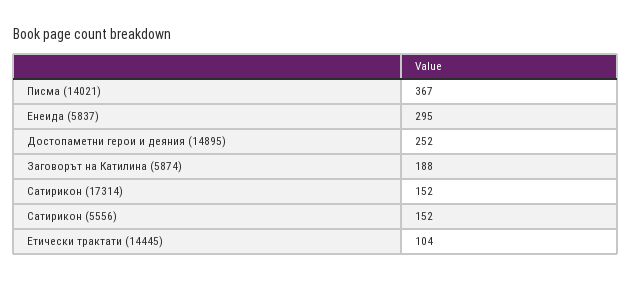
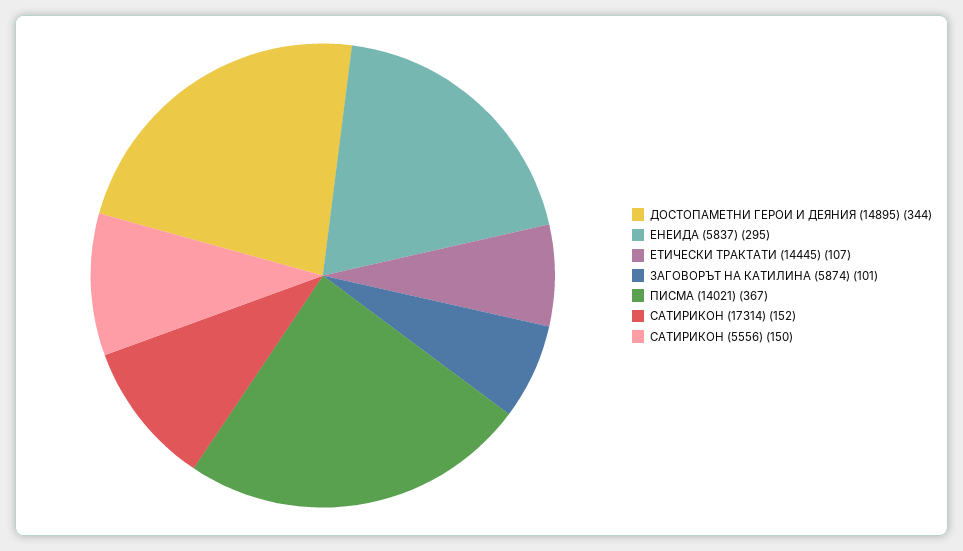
  {
    "Писма (14021)": 367,
    "Енеида (5837)": 295,
-   "Достопаметни герои и деяния (14895)": 252,
+   "Достопаметни герои и деяния (14895)": 344,
-   "Заговорът на Катилина (5874)": 188,
+   "Заговорът на Катилина (5874)": 101,
    "Сатирикон (17314)": 152,
-   "Сатирикон (5556)": 152,
+   "Сатирикон (5556)": 150,
-   "Етически трактати (14445)": 104
+   "Етически трактати (14445)": 107
  }

